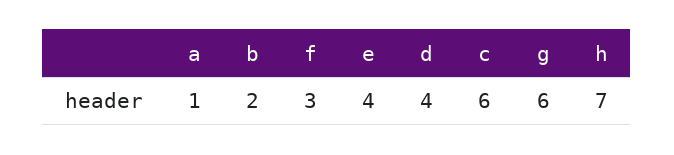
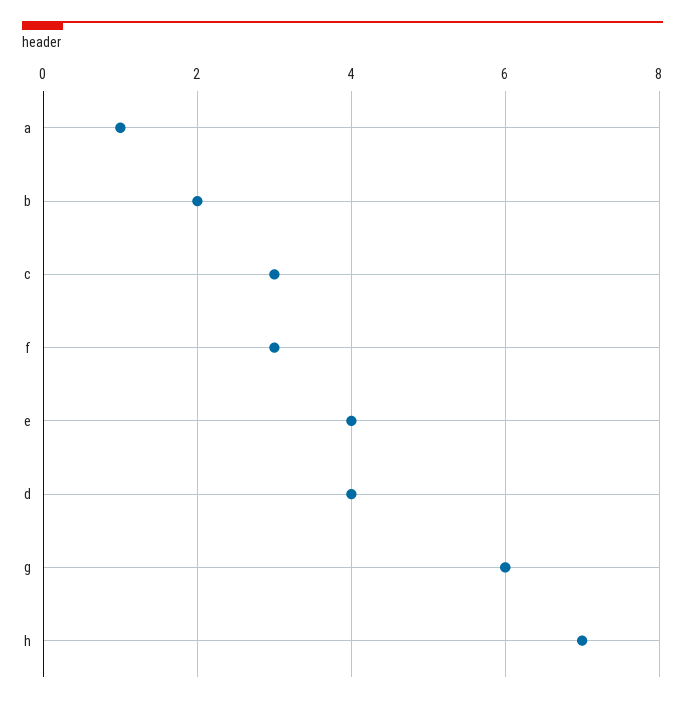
  {
    "a": 1,
    "b": 2,
    "f": 3,
    "e": 4,
    "d": 4,
-   "c": 6,
+   "c": 3,
    "g": 6,
    "h": 7
  }

